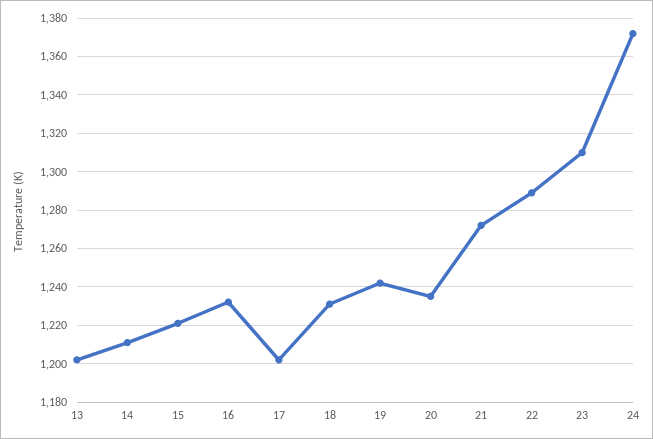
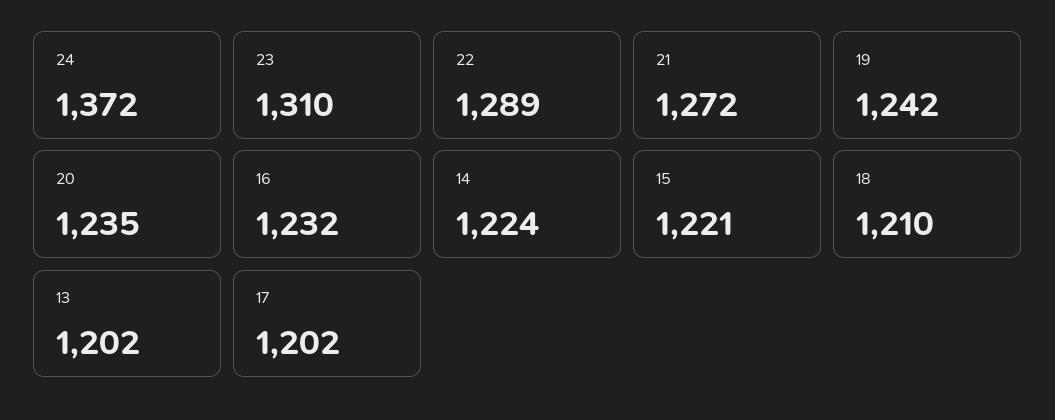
  {
    "13": 1202,
-   "14": 1210,
+   "14": 1224,
    "15": 1221,
    "16": 1232,
    "17": 1202,
-   "18": 1230,
+   "18": 1210,
    "19": 1242,
    "20": 1235,
    "21": 1272,
    "22": 1289,
    "23": 1310,
    "24": 1372
  }

